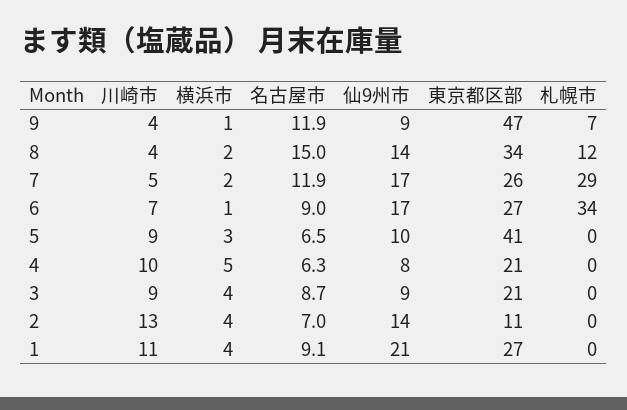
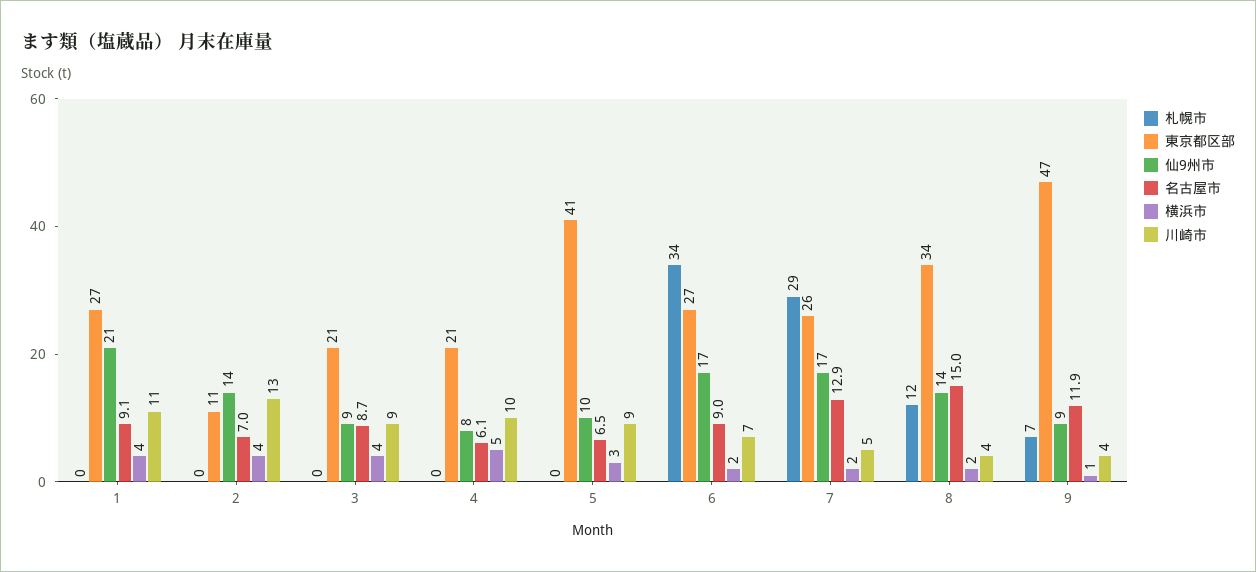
  {
    "川崎市": {
      "9": 4,
      "8": 4,
      "7": 5,
      "6": 7,
      "5": 9,
      "4": 10,
      "3": 9,
      "2": 13,
      "1": 11
    },
    "横浜市": {
      "9": 1,
      "8": 2,
      "7": 2,
-     "6": 1,
+     "6": 2,
      "5": 3,
      "4": 5,
      "3": 4,
      "2": 4,
      "1": 4
    },
    "名古屋市": {
      "9": 11.9,
      "8": 15,
-     "7": 11.9,
+     "7": 12.9,
      "6": 9,
      "5": 6.5,
-     "4": 6.3,
+     "4": 6.1,
      "3": 8.7,
      "2": 7,
      "1": 9.1
    },
    "仙9州市": {
      "9": 9,
      "8": 14,
      "7": 17,
      "6": 17,
      "5": 10,
      "4": 8,
      "3": 9,
      "2": 14,
      "1": 21
    },
    "東京都区部": {
      "9": 47,
      "8": 34,
      "7": 26,
      "6": 27,
      "5": 41,
      "4": 21,
      "3": 21,
      "2": 11,
      "1": 27
    },
    "札幌市": {
      "9": 7,
      "8": 12,
      "7": 29,
      "6": 34,
      "5": 0,
      "4": 0,
      "3": 0,
      "2": 0,
      "1": 0
    }
  }

